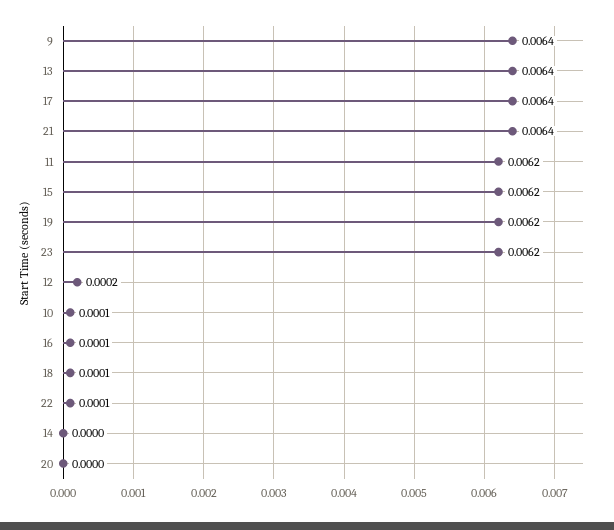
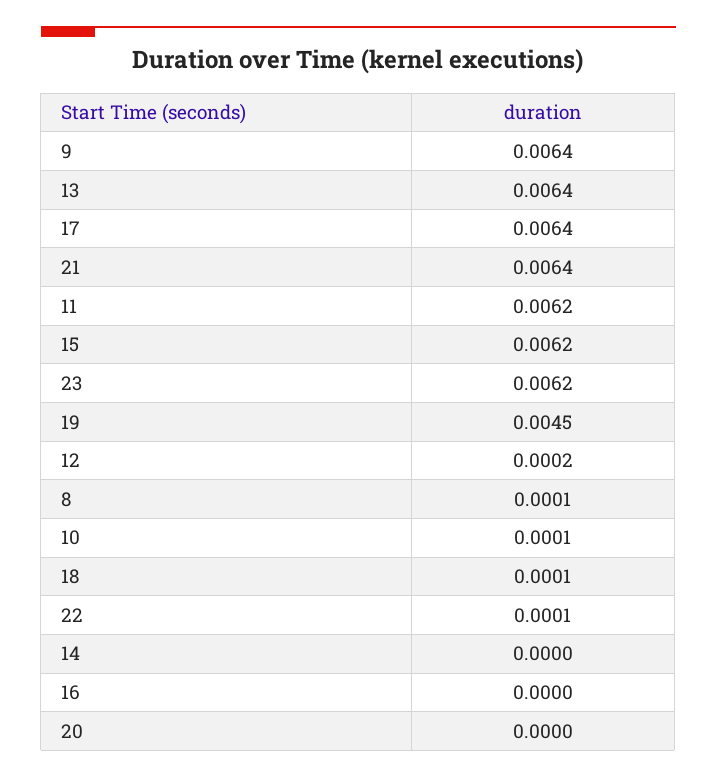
  {
    "9": 0.0064,
    "13": 0.0064,
    "17": 0.0064,
    "21": 0.0064,
    "11": 0.0062,
    "15": 0.0062,
-   "19": 0.0062,
+   "19": 0.0045,
    "23": 0.0062,
    "12": 0.0002,
    "10": 0.0001,
-   "16": 0.0001,
+   "16": 0,
    "18": 0.0001,
    "22": 0.0001,
    "14": 0,
-   "20": 0
+   "20": 0,
+   "8": 0.0001
  }

